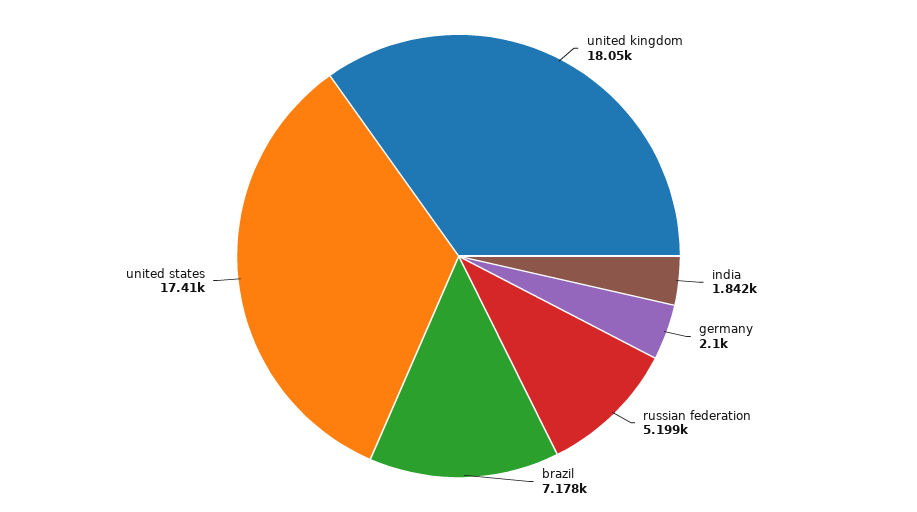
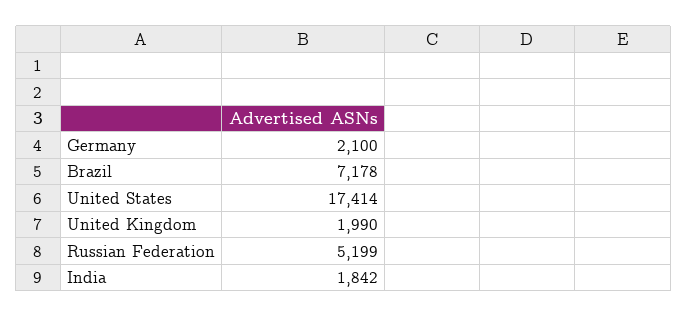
  {
-   "united kingdom": 18050,
+   "united kingdom": 1990,
    "india": 1842,
    "germany": 2100,
    "russian federation": 5199,
    "brazil": 7178,
    "united states": 17414
  }

